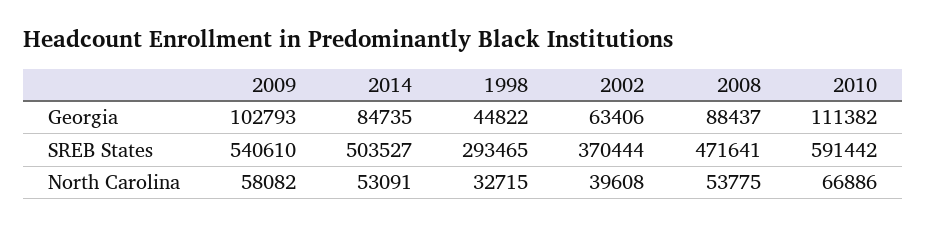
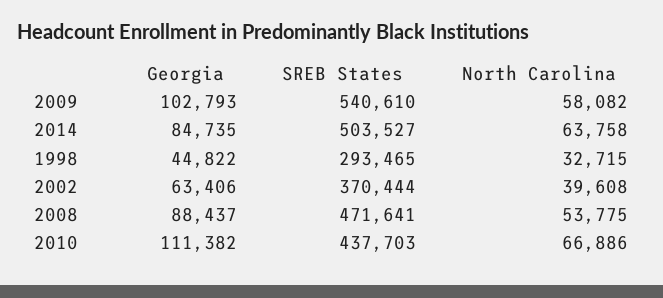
  {
    "2009": {
      "Georgia": 102793,
      "SREB States": 540610,
      "North Carolina": 58082
    },
    "2014": {
      "Georgia": 84735,
      "SREB States": 503527,
-     "North Carolina": 53091
+     "North Carolina": 63758
    },
    "1998": {
      "Georgia": 44822,
      "SREB States": 293465,
      "North Carolina": 32715
    },
    "2002": {
      "Georgia": 63406,
      "SREB States": 370444,
      "North Carolina": 39608
    },
    "2008": {
      "Georgia": 88437,
      "SREB States": 471641,
      "North Carolina": 53775
    },
    "2010": {
      "Georgia": 111382,
-     "SREB States": 591442,
+     "SREB States": 437703,
      "North Carolina": 66886
    }
  }

